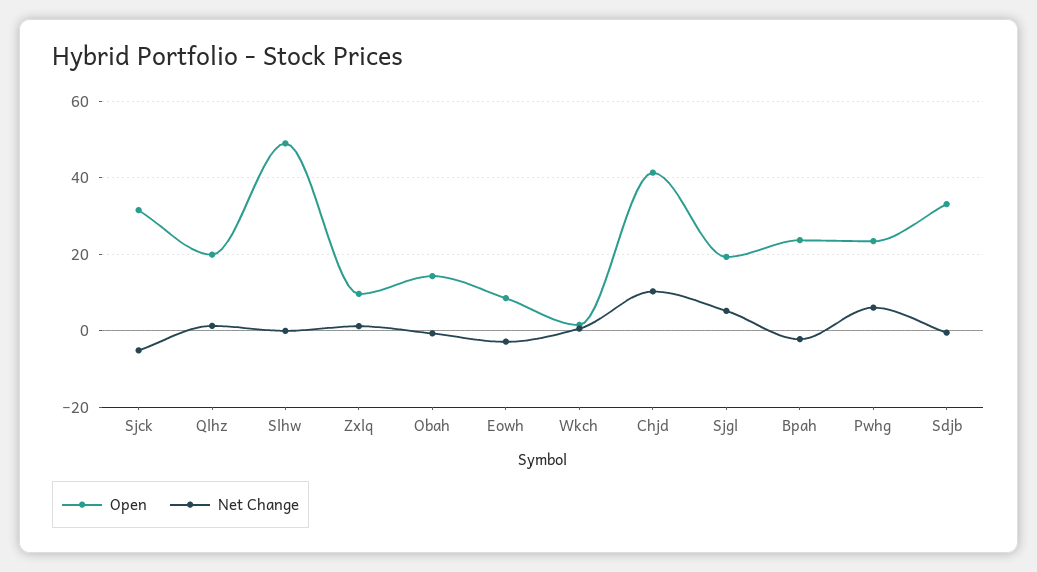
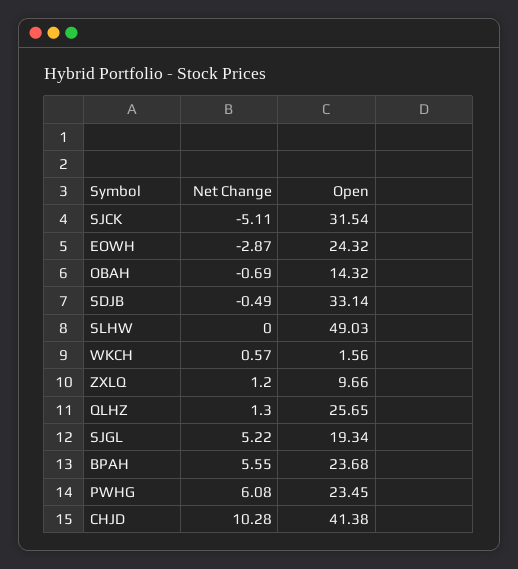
  {
    "Open": {
      "Sjck": 31.54,
-     "Qlhz": 20,
+     "Qlhz": 25.65,
      "Slhw": 49.03,
      "Zxlq": 9.66,
      "Obah": 14.32,
-     "Eowh": 8,
+     "Eowh": 24.32,
      "Wkch": 1.56,
      "Chjd": 41.38,
      "Sjgl": 19.34,
      "Bpah": 23.68,
      "Pwhg": 23.45,
      "Sdjb": 33.14
    },
    "Net Change": {
      "Sjck": -5.11,
      "Qlhz": 1.3,
      "Slhw": 0,
      "Zxlq": 1.2,
      "Obah": -0.69,
      "Eowh": -2.87,
      "Wkch": 0.57,
      "Chjd": 10.28,
      "Sjgl": 5.22,
-     "Bpah": -2,
+     "Bpah": 5.55,
      "Pwhg": 6.08,
      "Sdjb": -0.49
    }
  }

